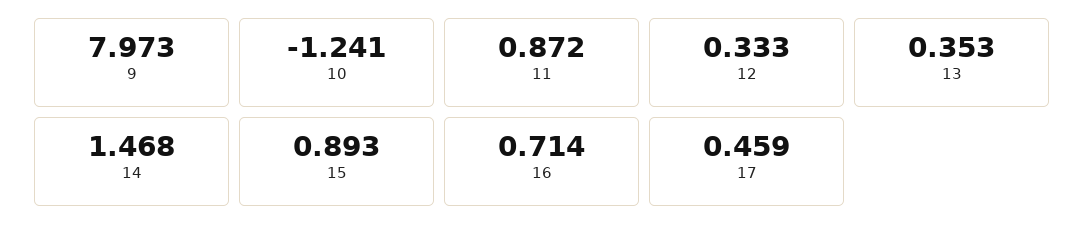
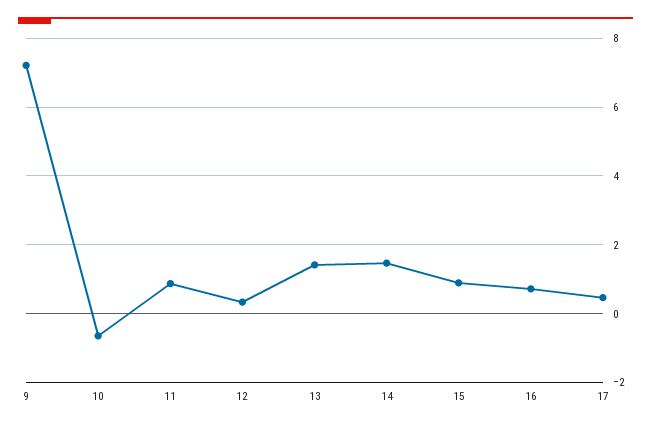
  {
-   "9": 7.973,
+   "9": 7.2,
-   "10": -1.241,
+   "10": -0.6,
    "11": 0.872,
    "12": 0.333,
-   "13": 0.353,
+   "13": 1.4,
    "14": 1.468,
    "15": 0.893,
    "16": 0.714,
    "17": 0.459
  }

